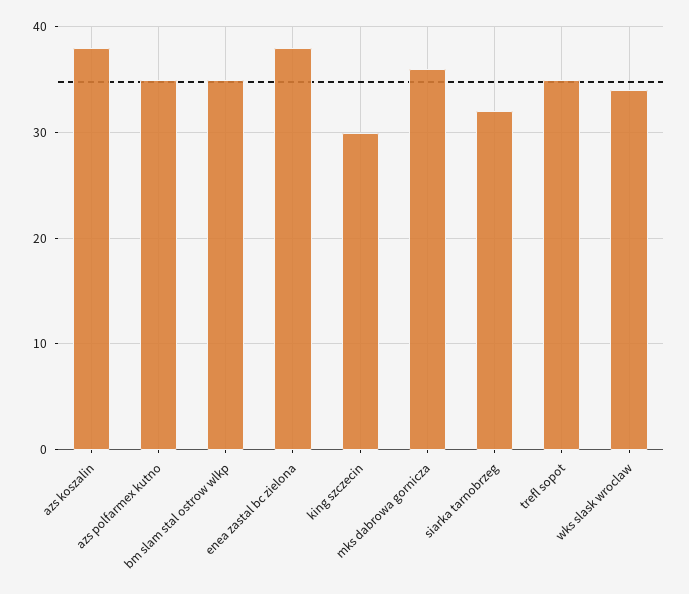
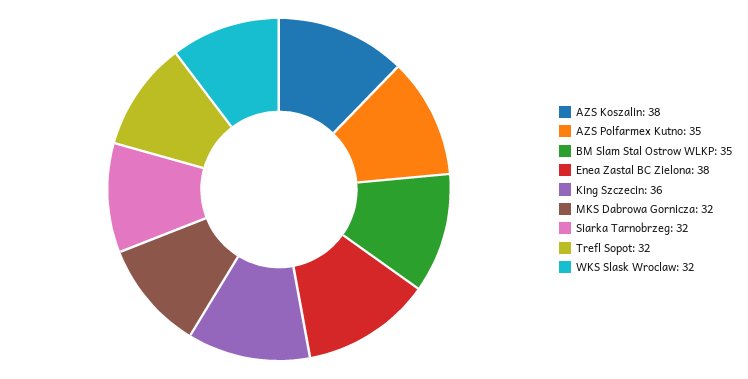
  {
    "azs koszalin": 38,
    "azs polfarmex kutno": 35,
    "bm slam stal ostrow wlkp": 35,
    "enea zastal bc zielona": 38,
-   "king szczecin": 30,
+   "king szczecin": 36,
-   "mks dabrowa gornicza": 36,
+   "mks dabrowa gornicza": 32,
    "siarka tarnobrzeg": 32,
-   "trefl sopot": 35,
+   "trefl sopot": 32,
-   "wks slask wroclaw": 34
+   "wks slask wroclaw": 32
  }

